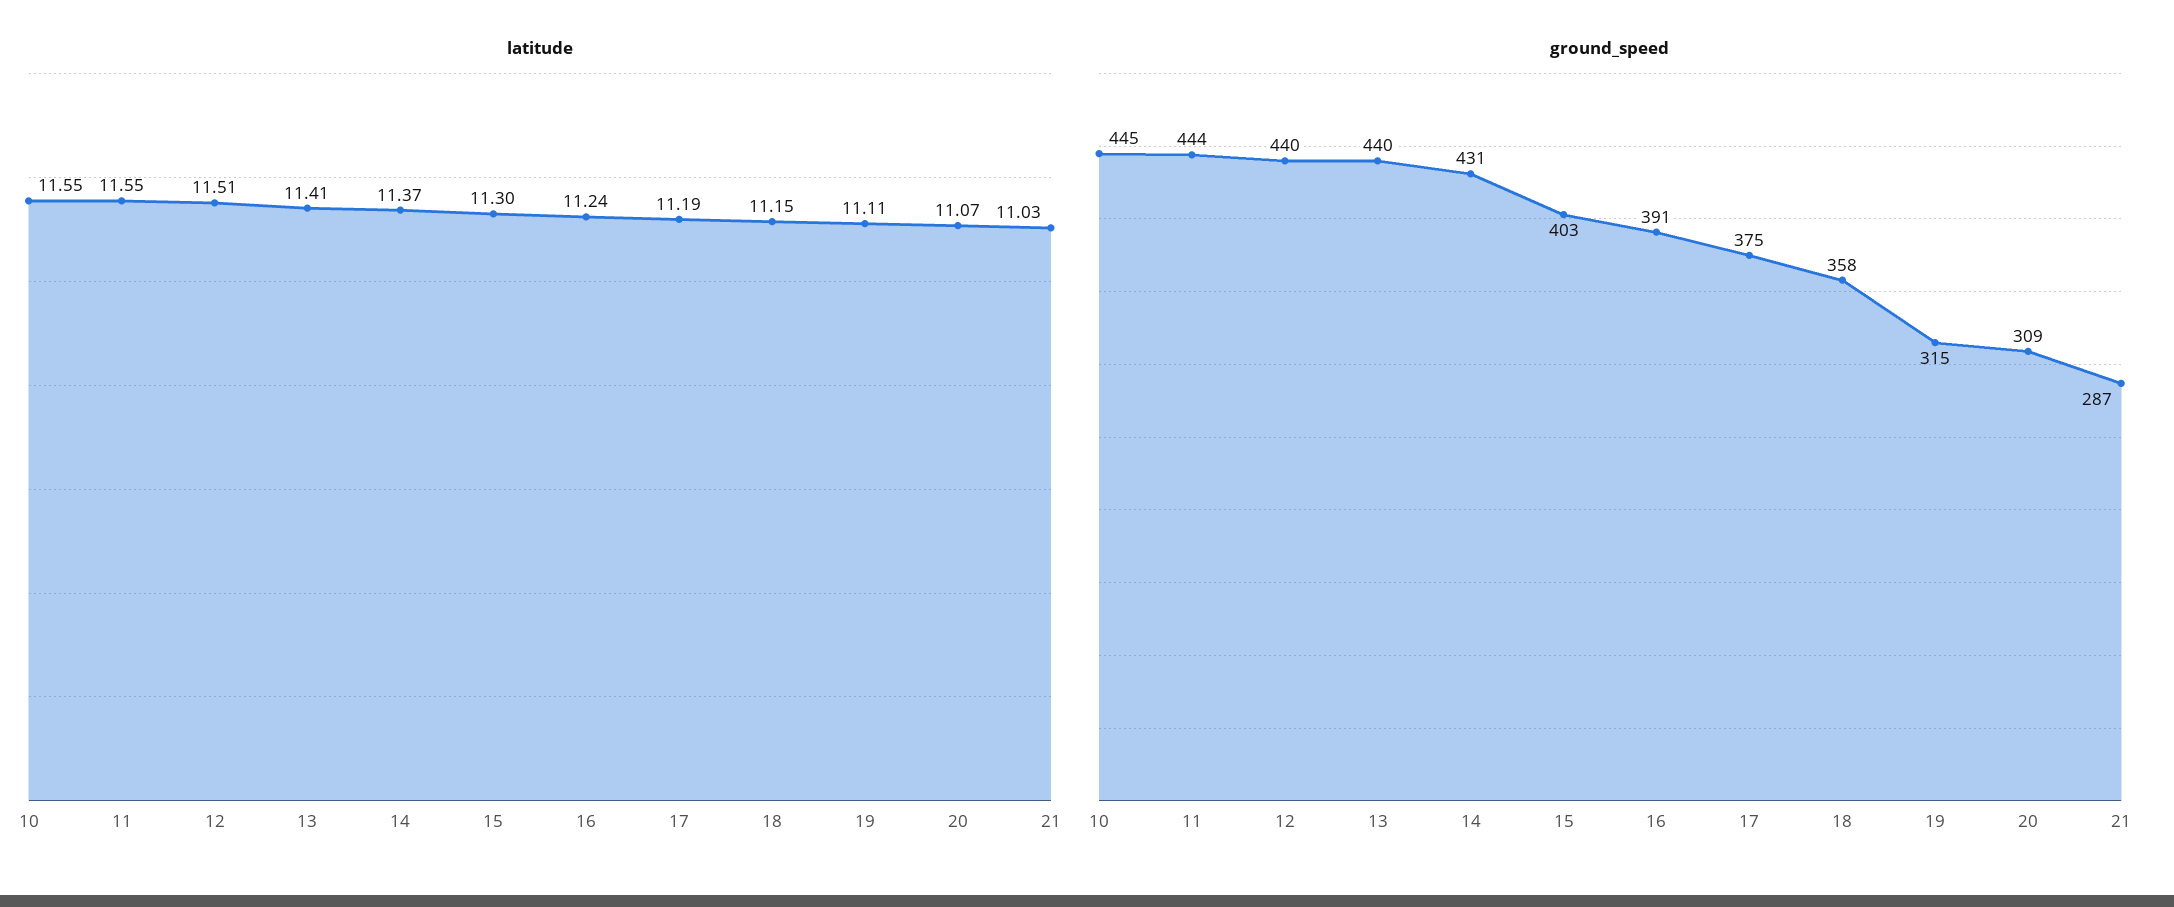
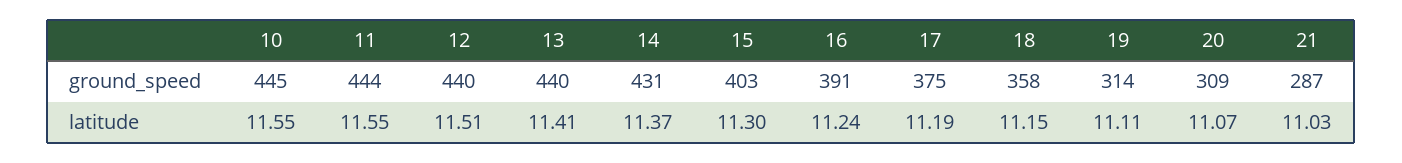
  {
    "latitude": {
      "10": 11.55,
      "11": 11.55,
      "12": 11.51,
      "13": 11.41,
      "14": 11.37,
      "15": 11.3,
      "16": 11.24,
      "17": 11.19,
      "18": 11.15,
      "19": 11.11,
      "20": 11.07,
      "21": 11.03
    },
    "ground_speed": {
      "10": 445,
      "11": 444,
      "12": 440,
      "13": 440,
      "14": 431,
      "15": 403,
      "16": 391,
      "17": 375,
      "18": 358,
-     "19": 315,
+     "19": 314,
      "20": 309,
      "21": 287
    }
  }

